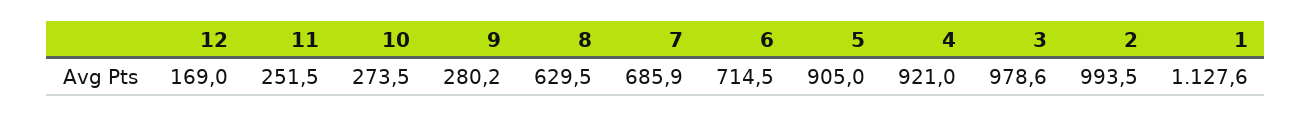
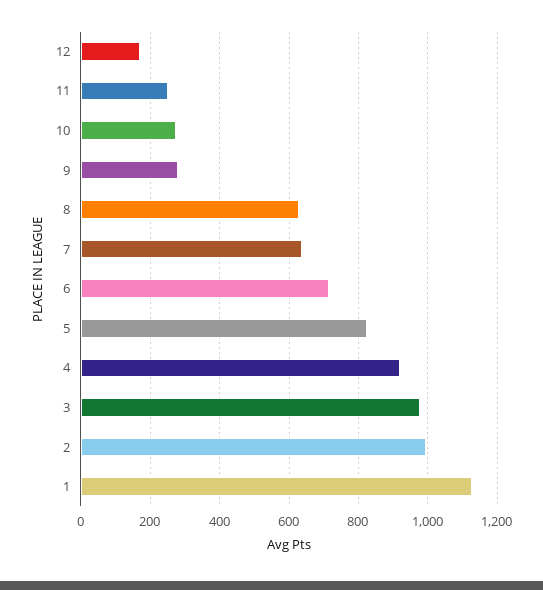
  {
    "12": 169,
    "11": 251.5,
    "10": 273.5,
    "9": 280.2,
    "8": 629.5,
-   "7": 685.9,
+   "7": 640,
    "6": 714.5,
-   "5": 905,
+   "5": 820,
    "4": 921,
    "3": 978.6,
    "2": 993.5,
    "1": 1127.6
  }

